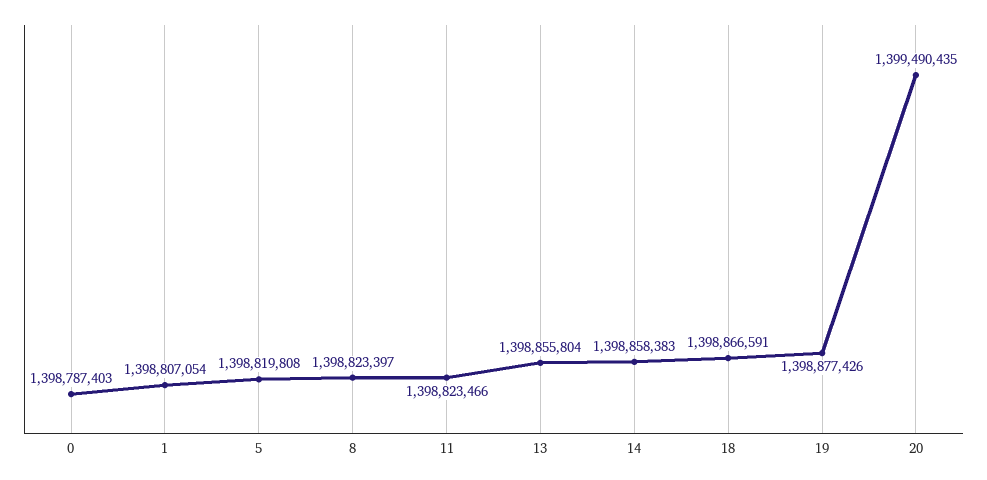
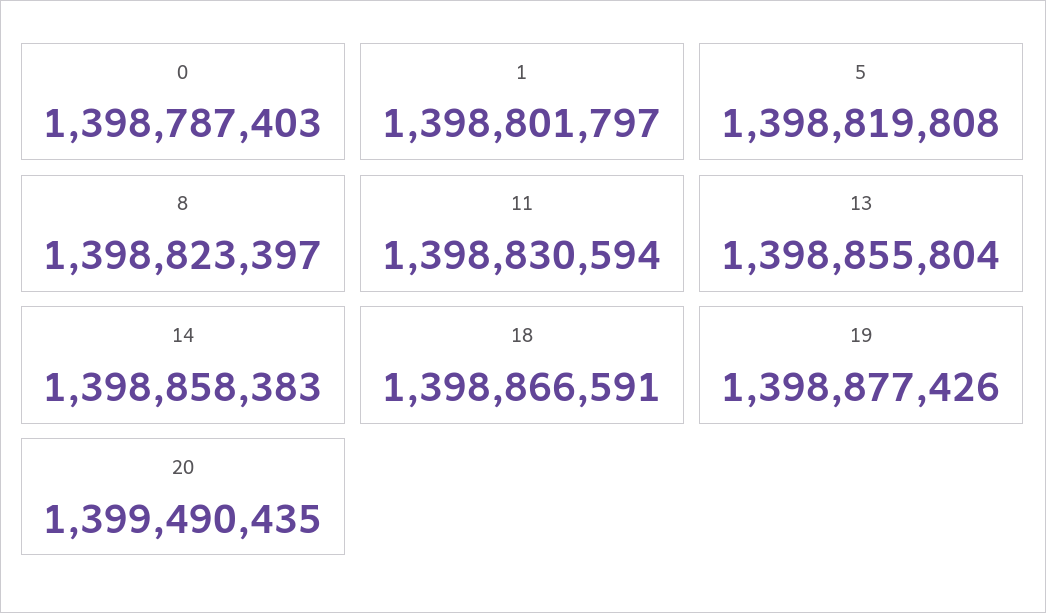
  {
    "0": 1398787403,
-   "1": 1398807054,
+   "1": 1398801797,
    "5": 1398819808,
    "8": 1398823397,
-   "11": 1398823466,
+   "11": 1398830594,
    "13": 1398855804,
    "14": 1398858383,
    "18": 1398866591,
    "19": 1398877426,
    "20": 1399490435
  }

